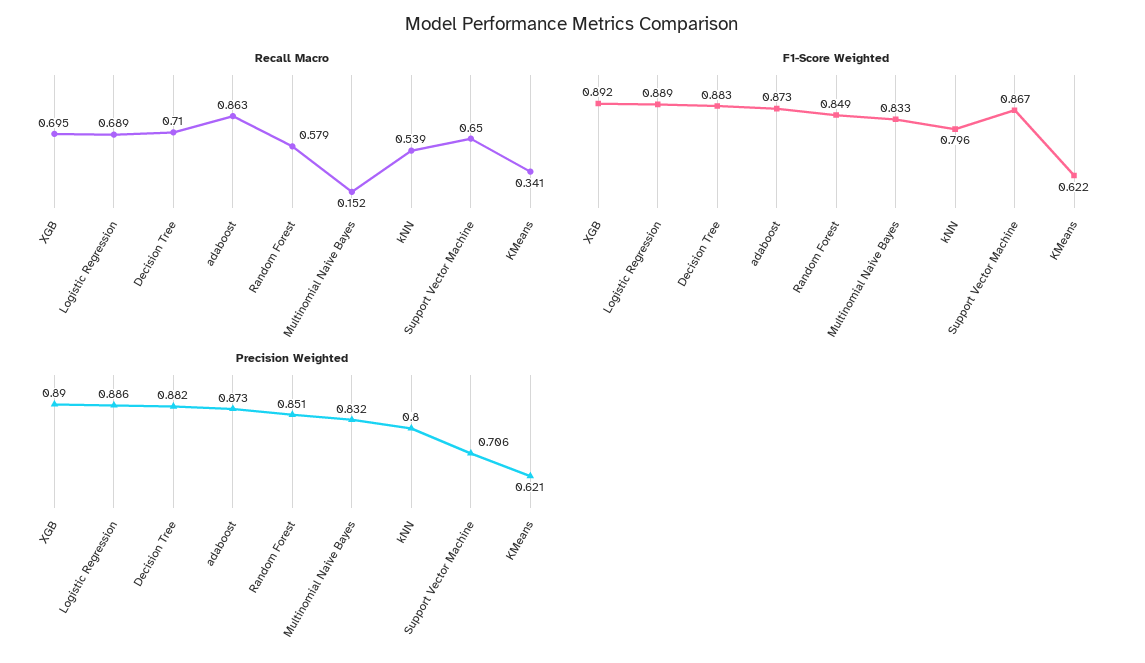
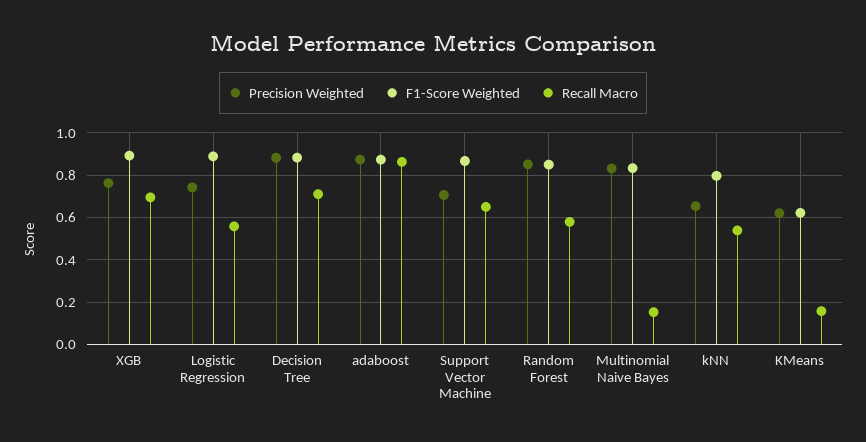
  {
    "Recall Macro": {
      "XGB": 0.695,
-     "Logistic Regression": 0.689,
+     "Logistic Regression": 0.55,
      "Decision Tree": 0.71,
      "adaboost": 0.863,
      "Random Forest": 0.579,
      "Multinomial Naive Bayes": 0.152,
      "kNN": 0.539,
      "Support Vector Machine": 0.65,
-     "KMeans": 0.341
+     "KMeans": 0.15
    },
    "F1-Score Weighted": {
      "XGB": 0.892,
      "Logistic Regression": 0.889,
      "Decision Tree": 0.883,
      "adaboost": 0.873,
      "Random Forest": 0.849,
      "Multinomial Naive Bayes": 0.833,
      "kNN": 0.796,
      "Support Vector Machine": 0.867,
      "KMeans": 0.622
    },
    "Precision Weighted": {
-     "XGB": 0.89,
+     "XGB": 0.75,
-     "Logistic Regression": 0.886,
+     "Logistic Regression": 0.75,
      "Decision Tree": 0.882,
      "adaboost": 0.873,
      "Random Forest": 0.851,
      "Multinomial Naive Bayes": 0.832,
-     "kNN": 0.8,
+     "kNN": 0.65,
      "Support Vector Machine": 0.706,
      "KMeans": 0.621
    }
  }

